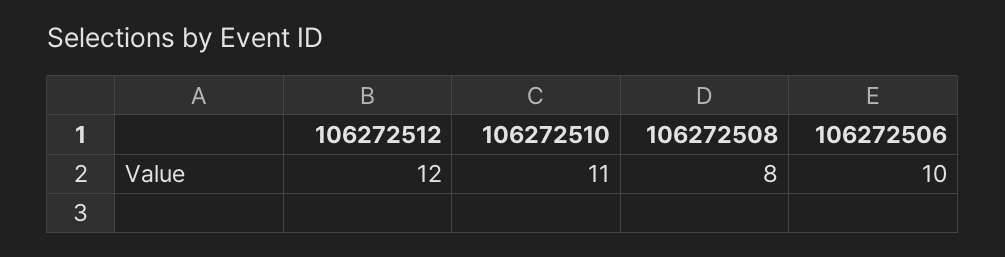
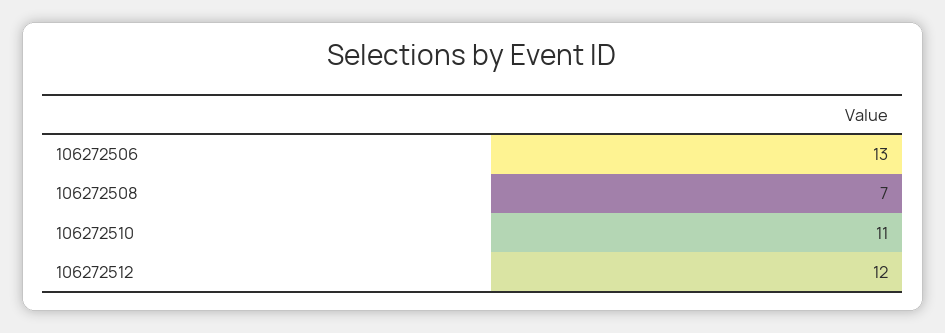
  {
    "106272512": 12,
    "106272510": 11,
-   "106272508": 8,
+   "106272508": 7,
-   "106272506": 10
+   "106272506": 13
  }

